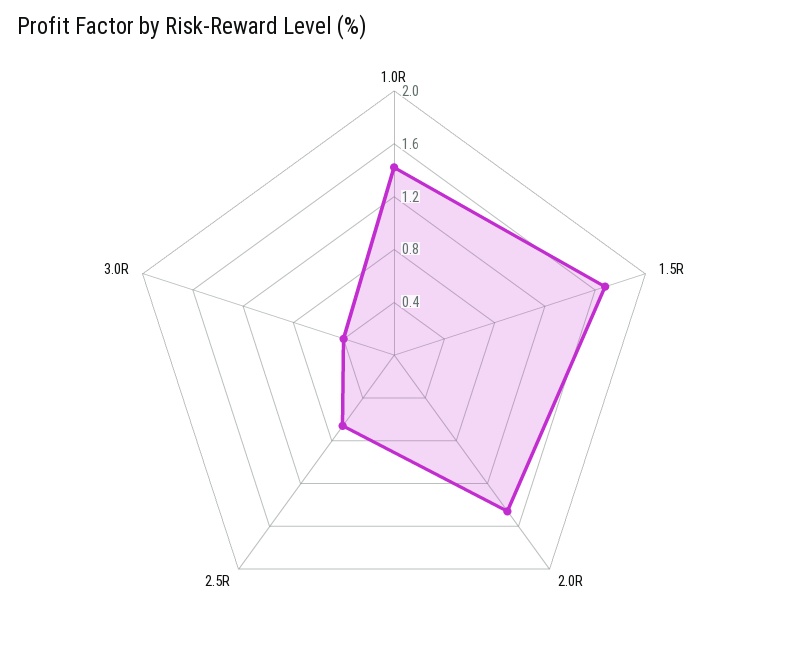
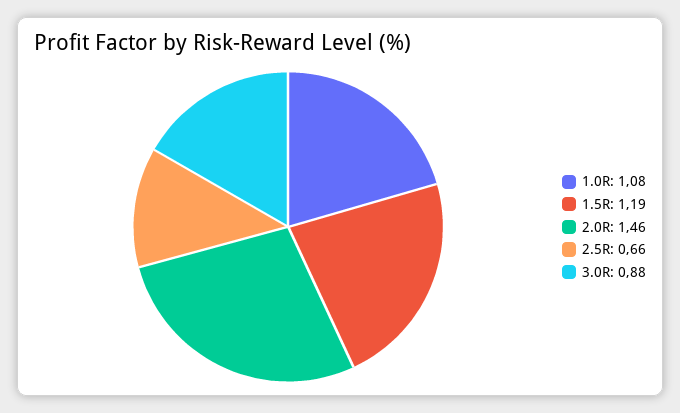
  {
-   "1.0R": 1.4,
+   "1.0R": 1.08,
-   "1.5R": 1.7,
+   "1.5R": 1.19,
    "2.0R": 1.46,
    "2.5R": 0.66,
-   "3.0R": 0.4
+   "3.0R": 0.88
  }

